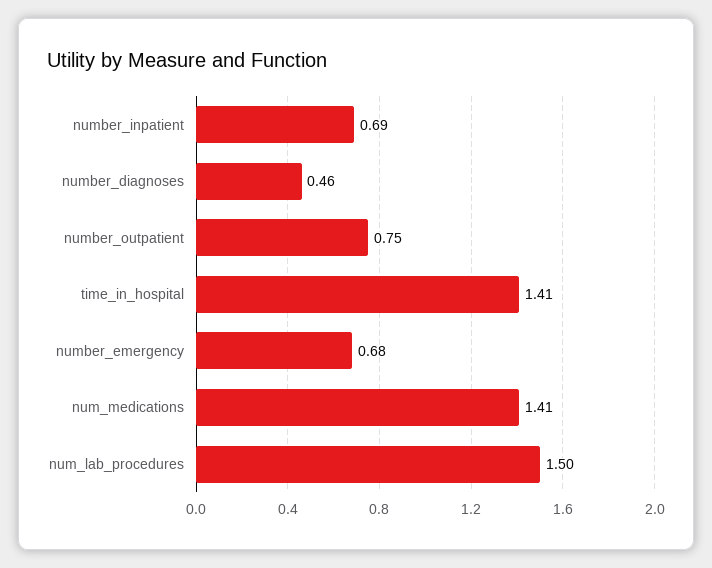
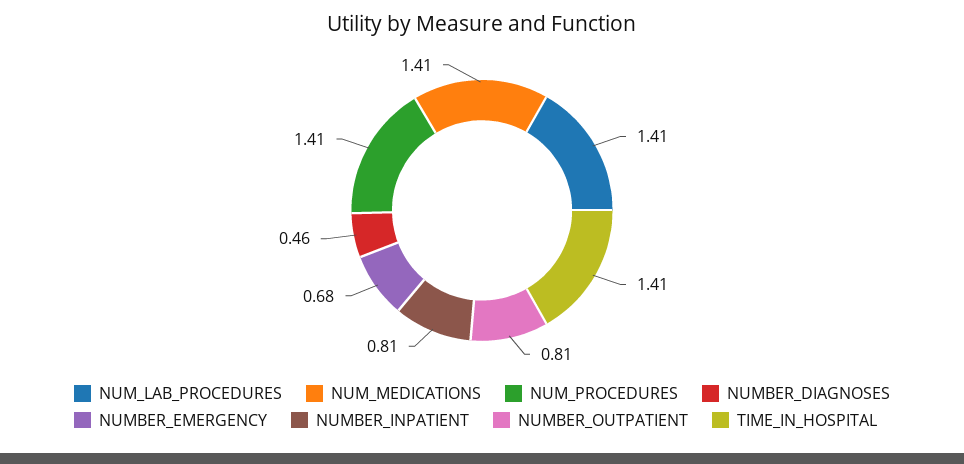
  {
-   "number_inpatient": 0.69,
+   "number_inpatient": 0.81,
    "number_diagnoses": 0.46,
-   "number_outpatient": 0.75,
+   "number_outpatient": 0.81,
    "time_in_hospital": 1.41,
    "number_emergency": 0.68,
    "num_medications": 1.41,
-   "num_lab_procedures": 1.5
+   "num_lab_procedures": 1.41,
+   "NUM_PROCEDURES": 1.41
  }

